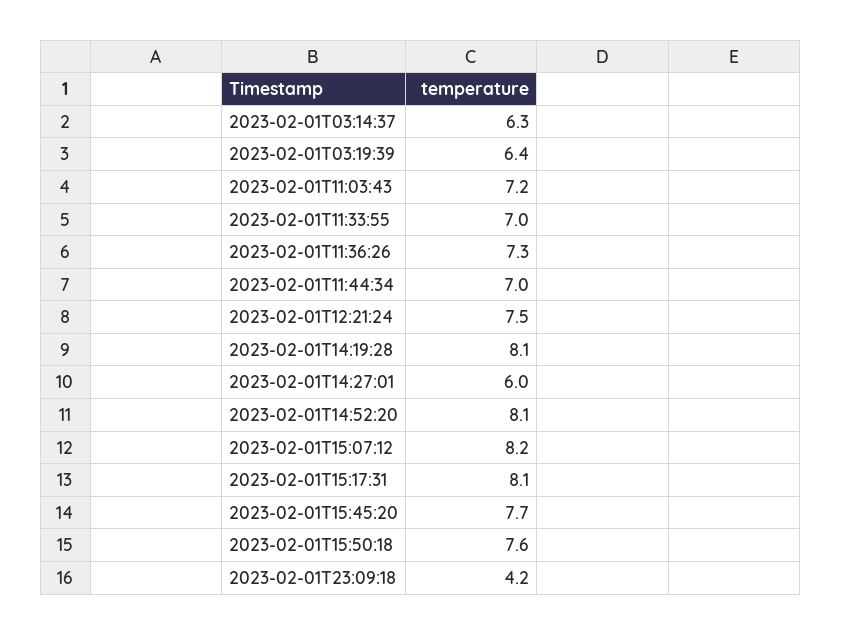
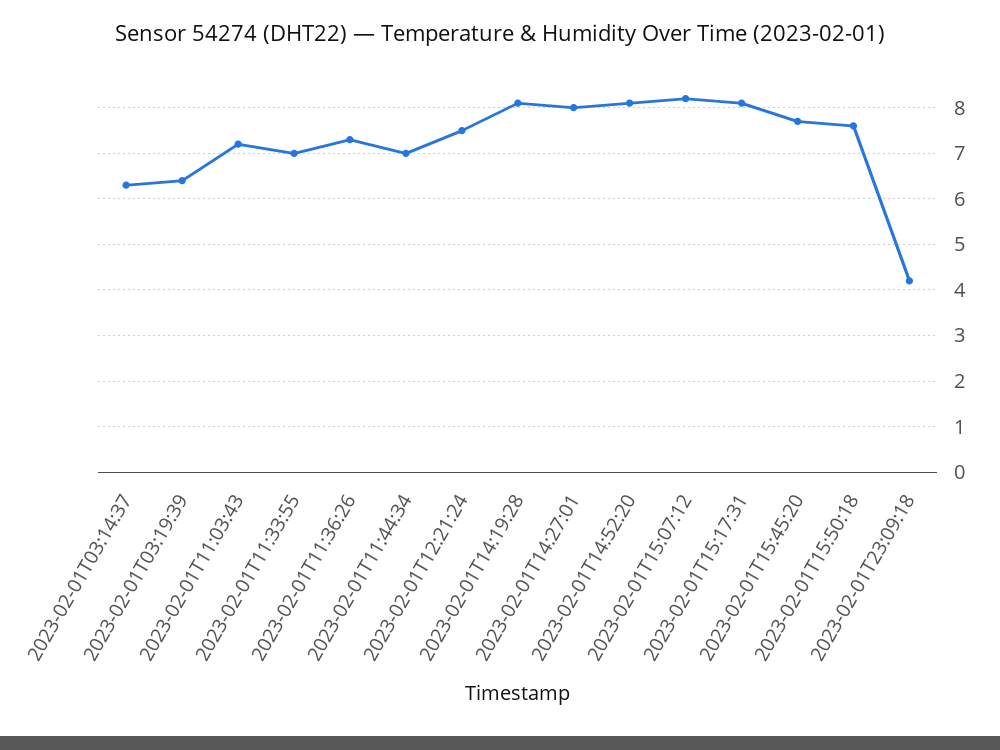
  {
    "2023-02-01T03:14:37": 6.3,
    "2023-02-01T03:19:39": 6.4,
    "2023-02-01T11:03:43": 7.2,
    "2023-02-01T11:33:55": 7,
    "2023-02-01T11:36:26": 7.3,
    "2023-02-01T11:44:34": 7,
    "2023-02-01T12:21:24": 7.5,
    "2023-02-01T14:19:28": 8.1,
-   "2023-02-01T14:27:01": 6,
+   "2023-02-01T14:27:01": 8,
    "2023-02-01T14:52:20": 8.1,
    "2023-02-01T15:07:12": 8.2,
    "2023-02-01T15:17:31": 8.1,
    "2023-02-01T15:45:20": 7.7,
    "2023-02-01T15:50:18": 7.6,
    "2023-02-01T23:09:18": 4.2
  }

